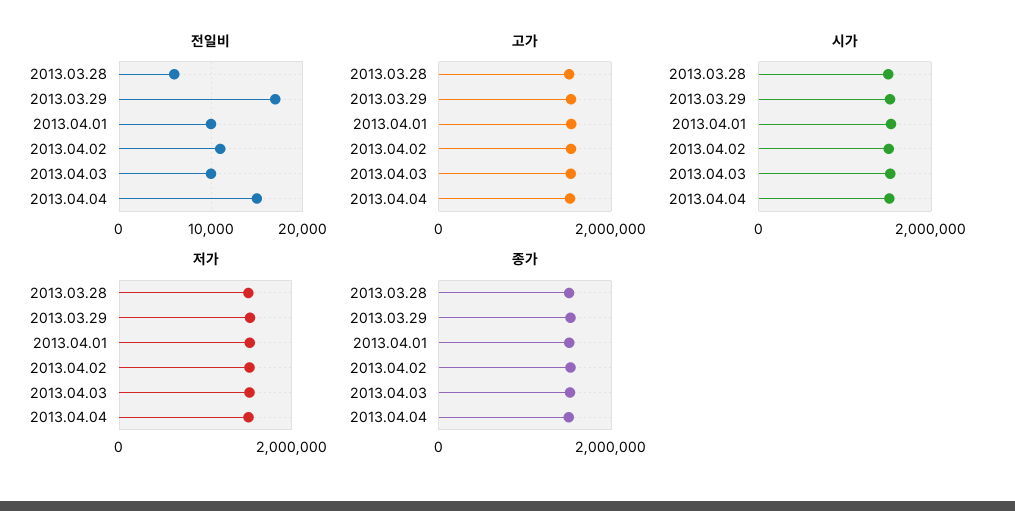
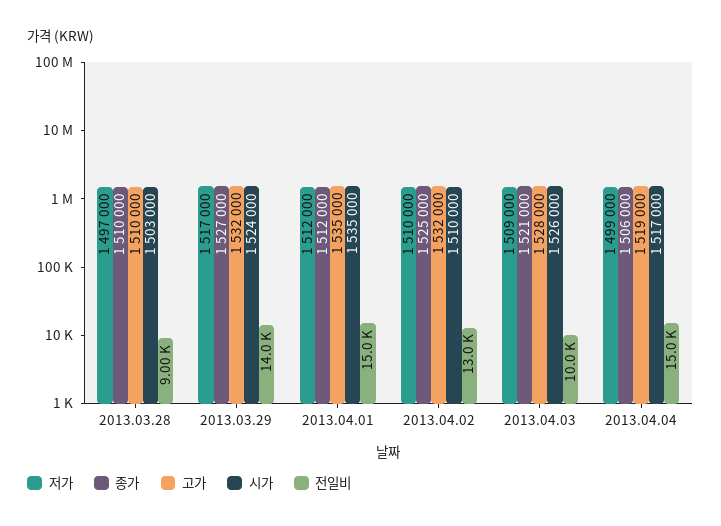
  {
    "전일비": {
-     "2013.03.28": 6000,
+     "2013.03.28": 9000,
-     "2013.03.29": 17000,
+     "2013.03.29": 14000,
-     "2013.04.01": 10000,
+     "2013.04.01": 15000,
-     "2013.04.02": 11000,
+     "2013.04.02": 13000,
      "2013.04.03": 10000,
      "2013.04.04": 15000
    },
    "고가": {
      "2013.03.28": 1510000,
      "2013.03.29": 1532000,
      "2013.04.01": 1535000,
      "2013.04.02": 1532000,
      "2013.04.03": 1528000,
      "2013.04.04": 1519000
    },
    "시가": {
      "2013.03.28": 1503000,
      "2013.03.29": 1524000,
      "2013.04.01": 1535000,
      "2013.04.02": 1510000,
      "2013.04.03": 1526000,
      "2013.04.04": 1517000
    },
    "저가": {
      "2013.03.28": 1497000,
      "2013.03.29": 1517000,
      "2013.04.01": 1512000,
      "2013.04.02": 1510000,
      "2013.04.03": 1509000,
      "2013.04.04": 1499000
    },
    "종가": {
      "2013.03.28": 1510000,
      "2013.03.29": 1527000,
      "2013.04.01": 1512000,
      "2013.04.02": 1525000,
      "2013.04.03": 1521000,
      "2013.04.04": 1506000
    }
  }

